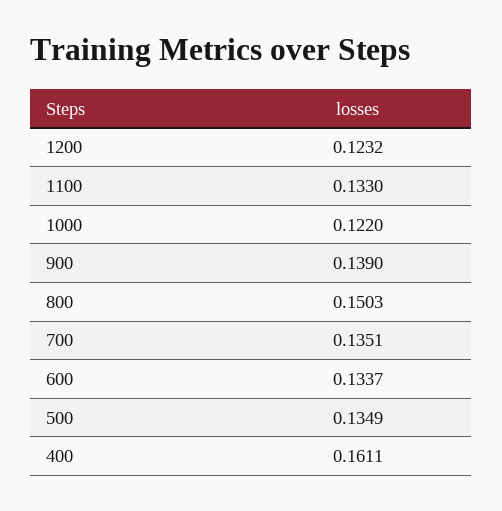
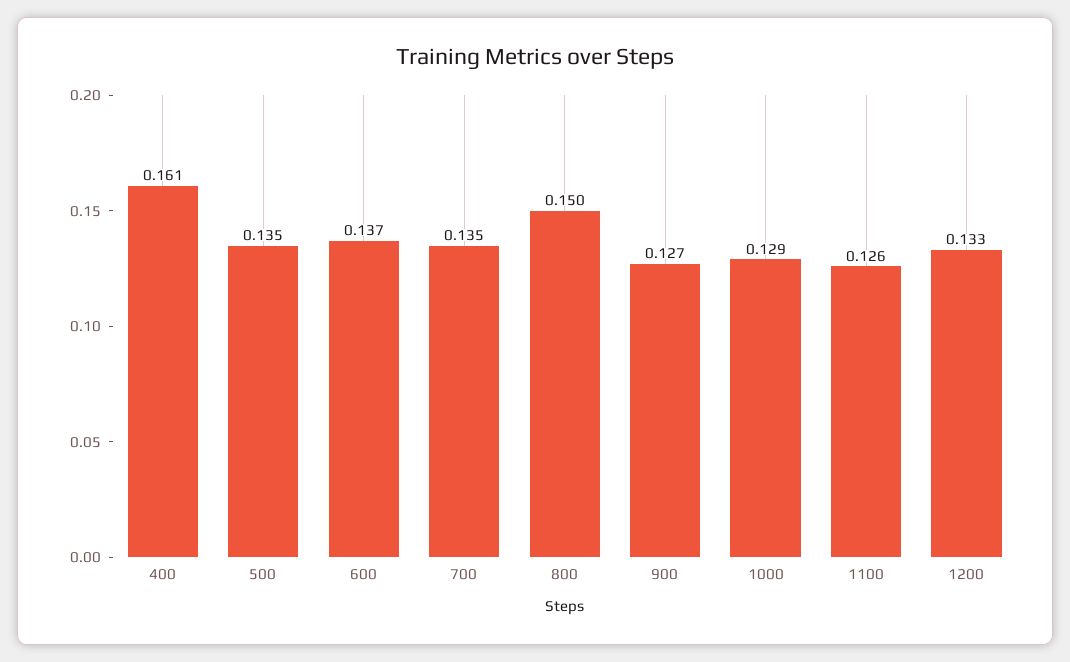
  {
-   "1200": 0.1232,
+   "1200": 0.133,
-   "1100": 0.133,
+   "1100": 0.126,
-   "1000": 0.122,
+   "1000": 0.129,
-   "900": 0.139,
+   "900": 0.127,
    "800": 0.1503,
    "700": 0.1351,
-   "600": 0.1337,
+   "600": 0.137,
    "500": 0.1349,
    "400": 0.1611
  }

